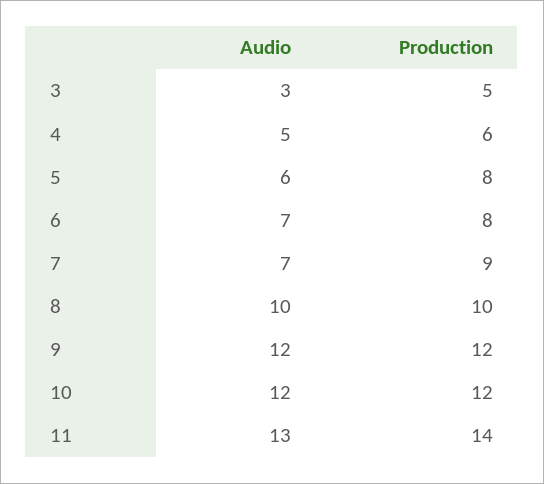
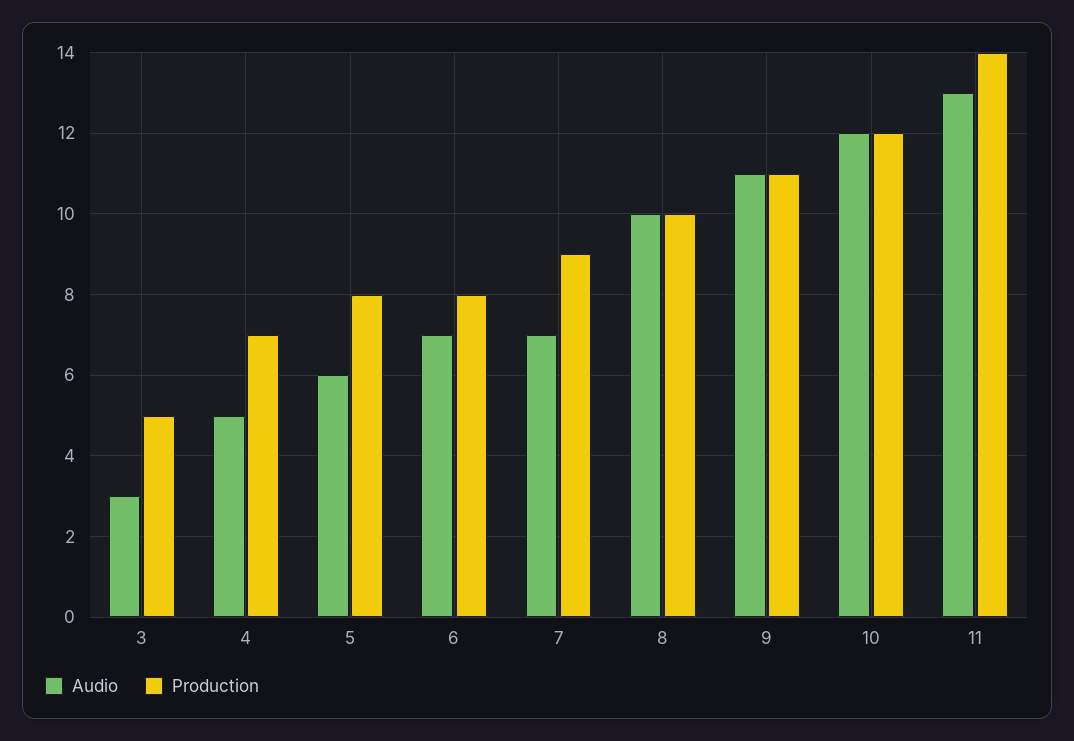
  {
    "Audio": {
      "3": 3,
      "4": 5,
      "5": 6,
      "6": 7,
      "7": 7,
      "8": 10,
-     "9": 12,
+     "9": 11,
      "10": 12,
      "11": 13
    },
    "Production": {
      "3": 5,
-     "4": 6,
+     "4": 7,
      "5": 8,
      "6": 8,
      "7": 9,
      "8": 10,
-     "9": 12,
+     "9": 11,
      "10": 12,
      "11": 14
    }
  }

